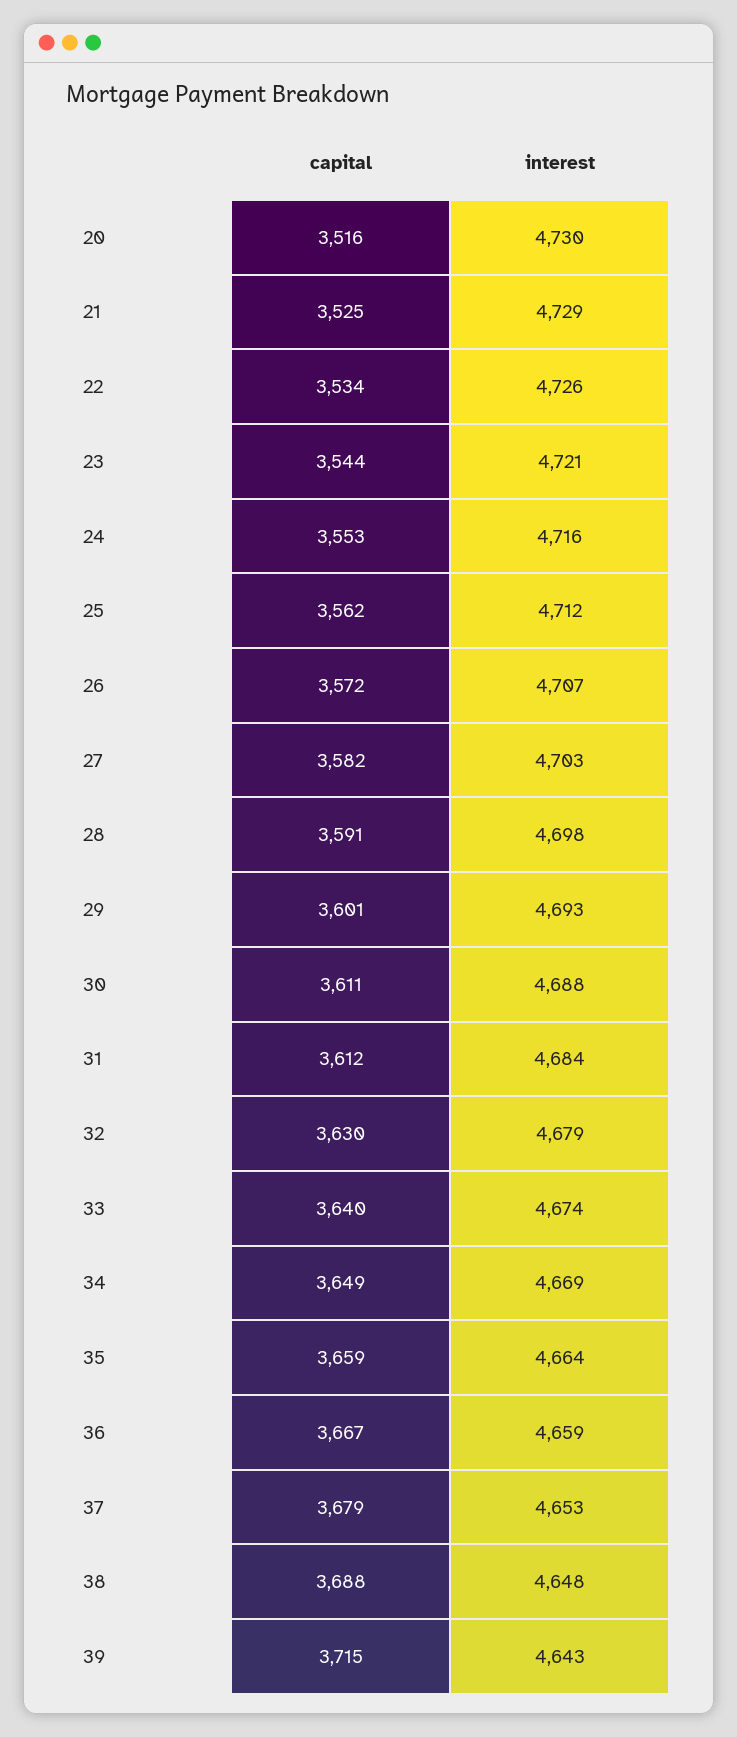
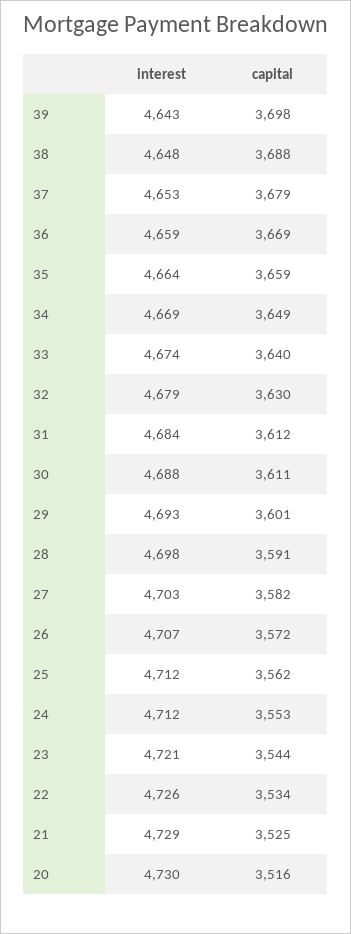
  {
    "capital": {
      "20": 3516,
      "21": 3525,
      "22": 3534,
      "23": 3544,
      "24": 3553,
      "25": 3562,
      "26": 3572,
      "27": 3582,
      "28": 3591,
      "29": 3601,
      "30": 3611,
      "31": 3612,
      "32": 3630,
      "33": 3640,
      "34": 3649,
      "35": 3659,
-     "36": 3667,
+     "36": 3669,
      "37": 3679,
      "38": 3688,
-     "39": 3715
+     "39": 3698
    },
    "interest": {
      "20": 4730,
      "21": 4729,
      "22": 4726,
      "23": 4721,
-     "24": 4716,
+     "24": 4712,
      "25": 4712,
      "26": 4707,
      "27": 4703,
      "28": 4698,
      "29": 4693,
      "30": 4688,
      "31": 4684,
      "32": 4679,
      "33": 4674,
      "34": 4669,
      "35": 4664,
      "36": 4659,
      "37": 4653,
      "38": 4648,
      "39": 4643
    }
  }

